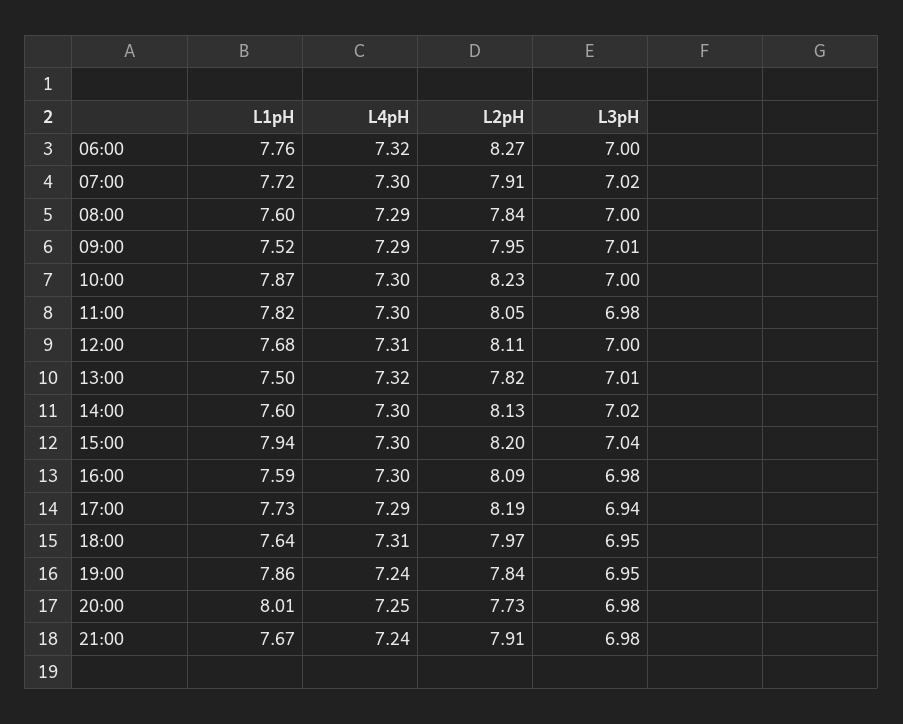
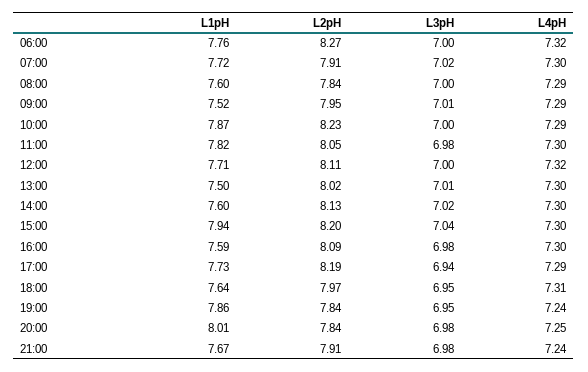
  {
    "L1pH": {
      "06:00": 7.76,
      "07:00": 7.72,
      "08:00": 7.6,
      "09:00": 7.52,
      "10:00": 7.87,
      "11:00": 7.82,
-     "12:00": 7.68,
+     "12:00": 7.71,
      "13:00": 7.5,
      "14:00": 7.6,
      "15:00": 7.94,
      "16:00": 7.59,
      "17:00": 7.73,
      "18:00": 7.64,
      "19:00": 7.86,
      "20:00": 8.01,
      "21:00": 7.67
    },
    "L4pH": {
      "06:00": 7.32,
      "07:00": 7.3,
      "08:00": 7.29,
      "09:00": 7.29,
-     "10:00": 7.3,
+     "10:00": 7.29,
      "11:00": 7.3,
-     "12:00": 7.31,
+     "12:00": 7.32,
-     "13:00": 7.32,
+     "13:00": 7.3,
      "14:00": 7.3,
      "15:00": 7.3,
      "16:00": 7.3,
      "17:00": 7.29,
      "18:00": 7.31,
      "19:00": 7.24,
      "20:00": 7.25,
      "21:00": 7.24
    },
    "L2pH": {
      "06:00": 8.27,
      "07:00": 7.91,
      "08:00": 7.84,
      "09:00": 7.95,
      "10:00": 8.23,
      "11:00": 8.05,
      "12:00": 8.11,
-     "13:00": 7.82,
+     "13:00": 8.02,
      "14:00": 8.13,
      "15:00": 8.2,
      "16:00": 8.09,
      "17:00": 8.19,
      "18:00": 7.97,
      "19:00": 7.84,
-     "20:00": 7.73,
+     "20:00": 7.84,
      "21:00": 7.91
    },
    "L3pH": {
      "06:00": 7,
      "07:00": 7.02,
      "08:00": 7,
      "09:00": 7.01,
      "10:00": 7,
      "11:00": 6.98,
      "12:00": 7,
      "13:00": 7.01,
      "14:00": 7.02,
      "15:00": 7.04,
      "16:00": 6.98,
      "17:00": 6.94,
      "18:00": 6.95,
      "19:00": 6.95,
      "20:00": 6.98,
      "21:00": 6.98
    }
  }

